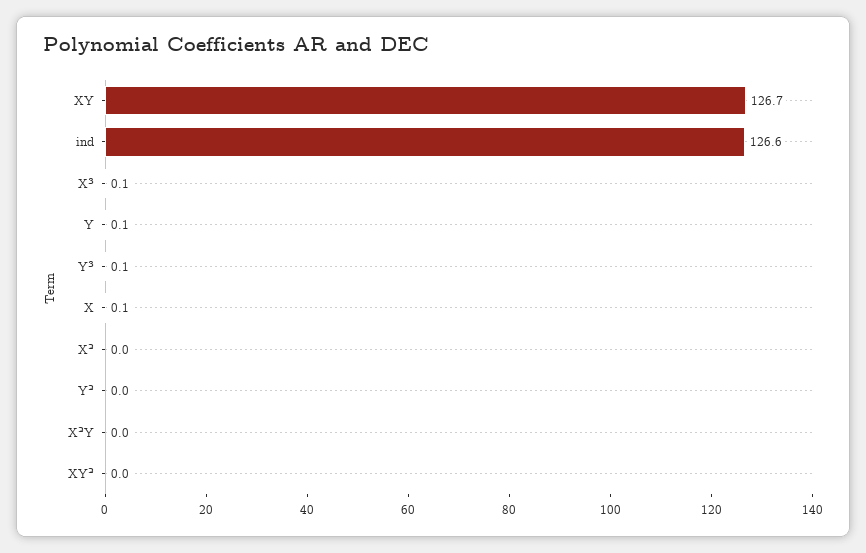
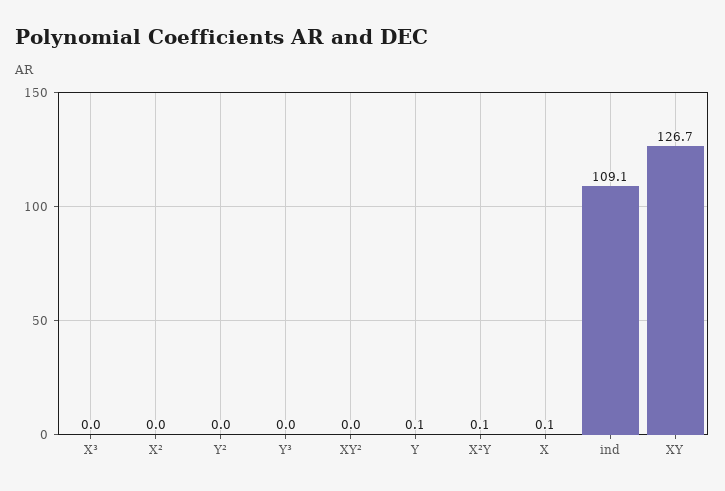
  {
    "XY": 126.7,
-   "ind": 126.6,
+   "ind": 109.1,
-   "X³": 0.1,
+   "X³": 0,
    "Y": 0.1,
-   "Y³": 0.1,
+   "Y³": 0,
    "X": 0.1,
    "X²": 0,
    "Y²": 0,
-   "X²Y": 0,
+   "X²Y": 0.1,
    "XY²": 0
  }

